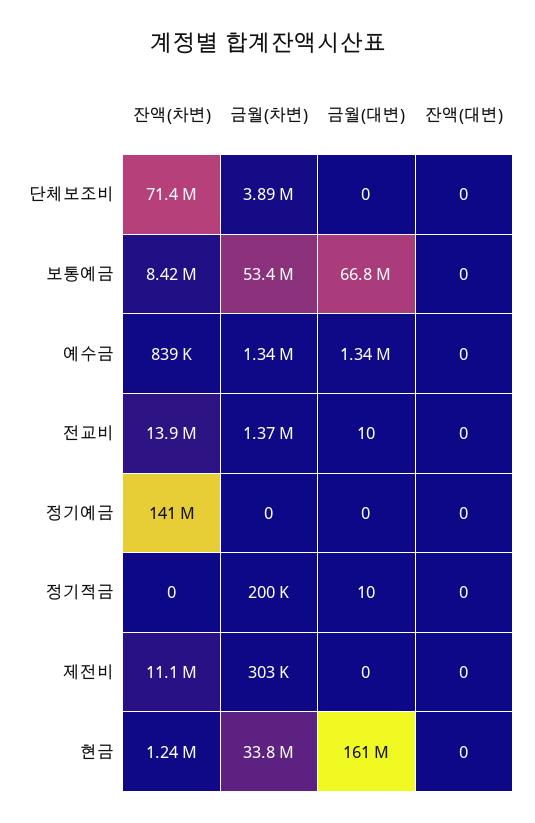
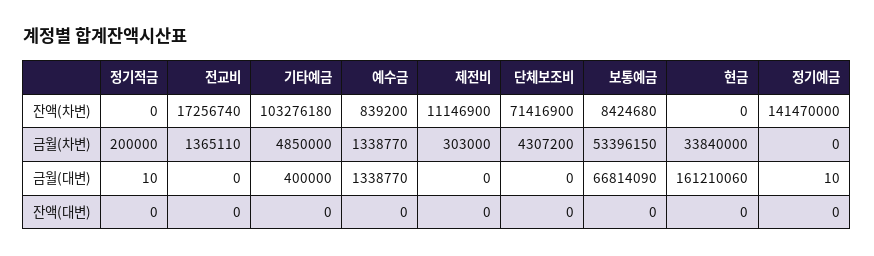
  {
    "잔액(차변)": {
      "단체보조비": 71416900,
      "보통예금": 8424680,
      "예수금": 839200,
-     "전교비": 13900000,
+     "전교비": 17256740,
      "정기예금": 141470000,
      "정기적금": 0,
      "제전비": 11146900,
-     "현금": 1240000
+     "현금": 0,
+     "기타예금": 103276180
    },
    "금월(차변)": {
-     "단체보조비": 3890000,
+     "단체보조비": 4307200,
      "보통예금": 53396150,
      "예수금": 1338770,
      "전교비": 1365110,
      "정기예금": 0,
      "정기적금": 200000,
      "제전비": 303000,
-     "현금": 33840000
+     "현금": 33840000,
+     "기타예금": 4850000
    },
    "금월(대변)": {
      "단체보조비": 0,
      "보통예금": 66814090,
      "예수금": 1338770,
-     "전교비": 10,
+     "전교비": 0,
-     "정기예금": 0,
+     "정기예금": 10,
      "정기적금": 10,
      "제전비": 0,
-     "현금": 161210060
+     "현금": 161210060,
+     "기타예금": 400000
    },
    "잔액(대변)": {
      "단체보조비": 0,
      "보통예금": 0,
      "예수금": 0,
      "전교비": 0,
      "정기예금": 0,
      "정기적금": 0,
      "제전비": 0,
-     "현금": 0
+     "현금": 0,
+     "기타예금": 0
    }
  }

